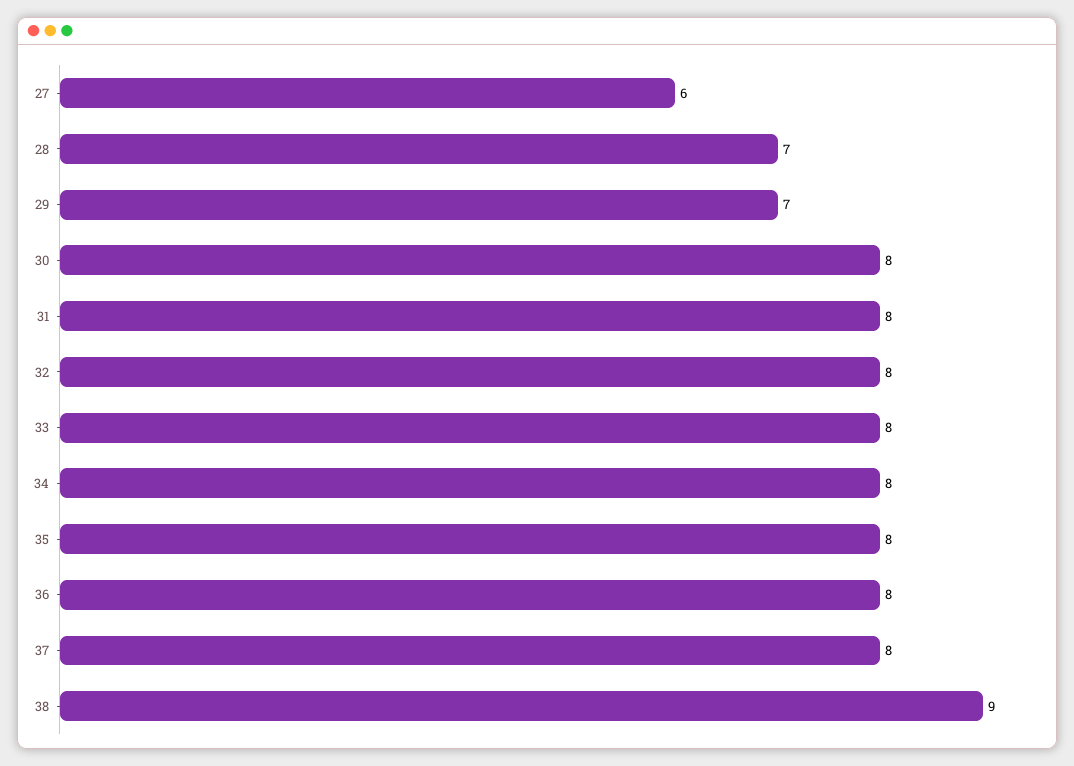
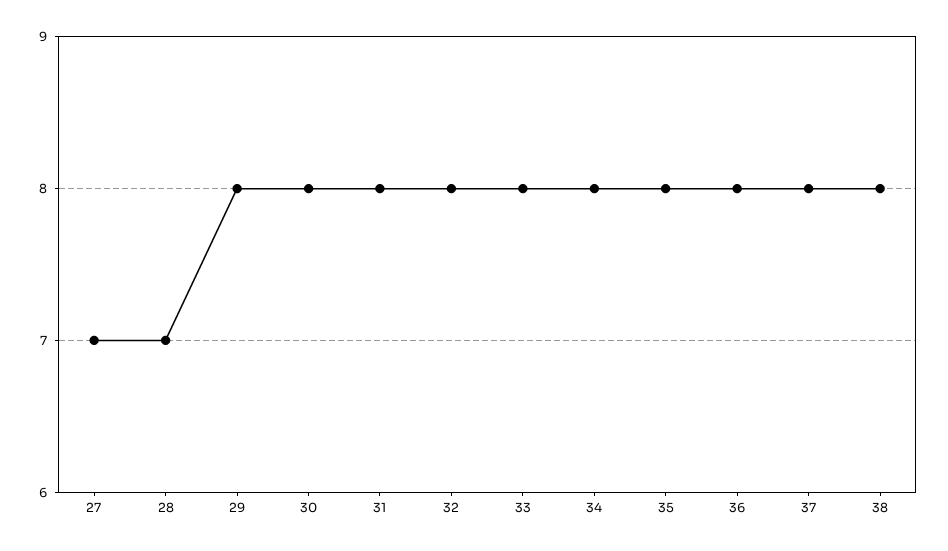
  {
-   "27": 6,
+   "27": 7,
    "28": 7,
-   "29": 7,
+   "29": 8,
    "30": 8,
    "31": 8,
    "32": 8,
    "33": 8,
    "34": 8,
    "35": 8,
    "36": 8,
    "37": 8,
-   "38": 9
+   "38": 8
  }

